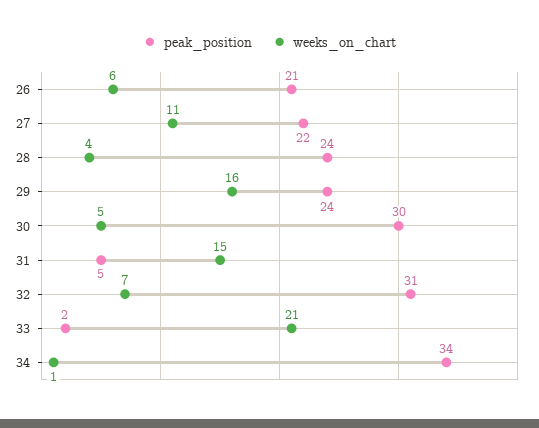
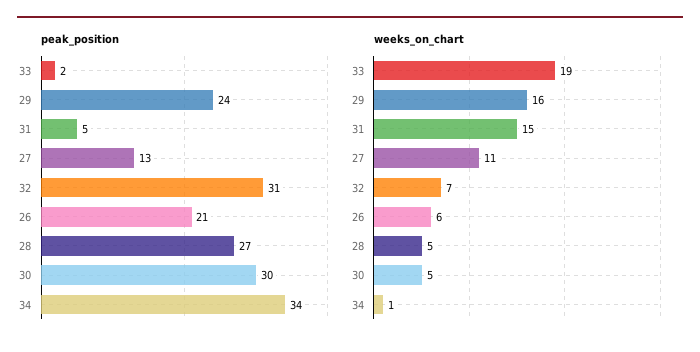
  {
    "peak_position": {
      "26": 21,
-     "27": 22,
+     "27": 13,
-     "28": 24,
+     "28": 27,
      "29": 24,
      "30": 30,
      "31": 5,
      "32": 31,
      "33": 2,
      "34": 34
    },
    "weeks_on_chart": {
      "26": 6,
      "27": 11,
-     "28": 4,
+     "28": 5,
      "29": 16,
      "30": 5,
      "31": 15,
      "32": 7,
-     "33": 21,
+     "33": 19,
      "34": 1
    }
  }

